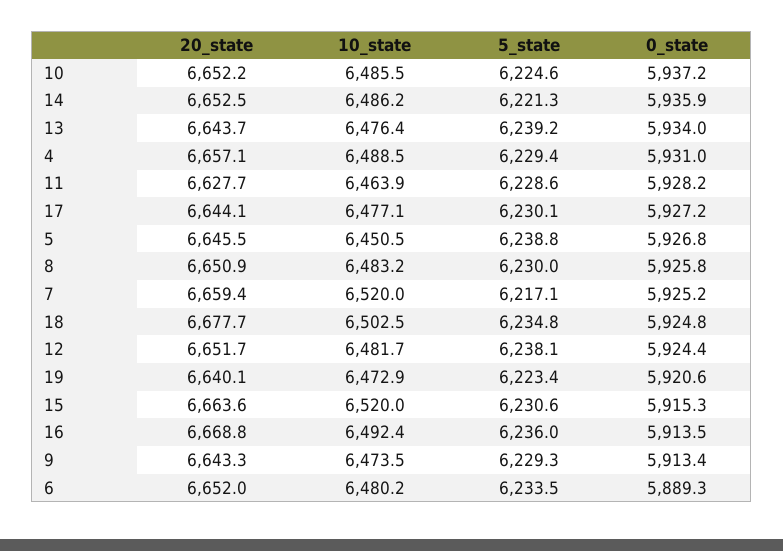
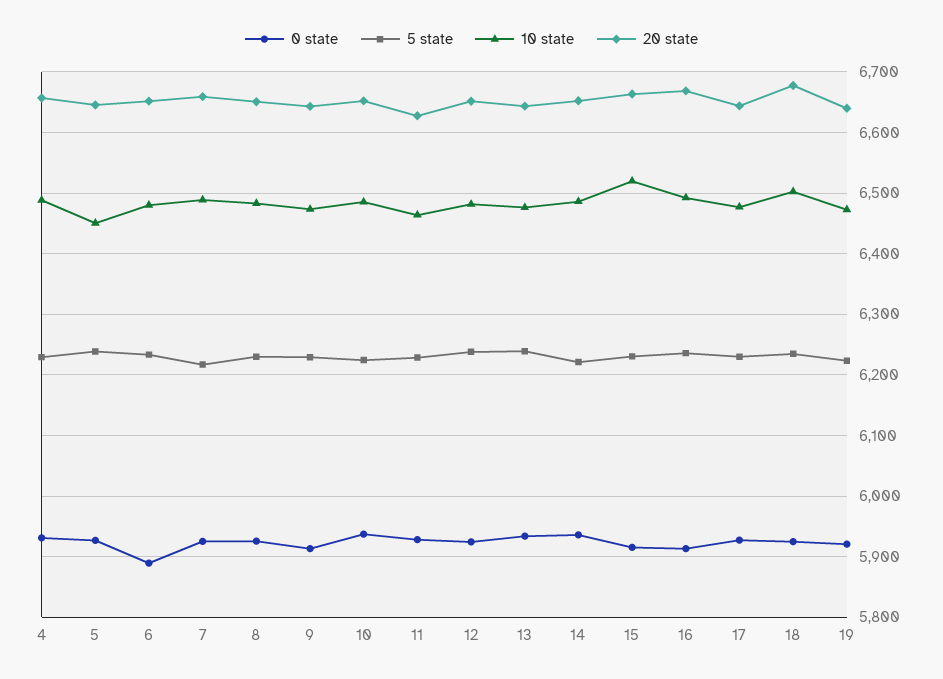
  {
    "20_state": {
      "10": 6652.2,
      "14": 6652.5,
      "13": 6643.7,
      "4": 6657.1,
      "11": 6627.7,
      "17": 6644.1,
      "5": 6645.5,
      "8": 6650.9,
      "7": 6659.4,
      "18": 6677.7,
      "12": 6651.7,
      "19": 6640.1,
      "15": 6663.6,
      "16": 6668.8,
      "9": 6643.3,
      "6": 6652
    },
    "10_state": {
      "10": 6485.5,
      "14": 6486.2,
      "13": 6476.4,
      "4": 6488.5,
      "11": 6463.9,
      "17": 6477.1,
      "5": 6450.5,
      "8": 6483.2,
-     "7": 6520,
+     "7": 6490,
      "18": 6502.5,
      "12": 6481.7,
      "19": 6472.9,
      "15": 6520,
      "16": 6492.4,
      "9": 6473.5,
      "6": 6480.2
    },
    "5_state": {
      "10": 6224.6,
      "14": 6221.3,
      "13": 6239.2,
      "4": 6229.4,
      "11": 6228.6,
      "17": 6230.1,
      "5": 6238.8,
      "8": 6230,
      "7": 6217.1,
      "18": 6234.8,
      "12": 6238.1,
      "19": 6223.4,
      "15": 6230.6,
      "16": 6236,
      "9": 6229.3,
      "6": 6233.5
    },
    "0_state": {
      "10": 5937.2,
      "14": 5935.9,
      "13": 5934,
      "4": 5931,
      "11": 5928.2,
      "17": 5927.2,
      "5": 5926.8,
      "8": 5925.8,
      "7": 5925.2,
      "18": 5924.8,
      "12": 5924.4,
      "19": 5920.6,
      "15": 5915.3,
      "16": 5913.5,
      "9": 5913.4,
      "6": 5889.3
    }
  }

